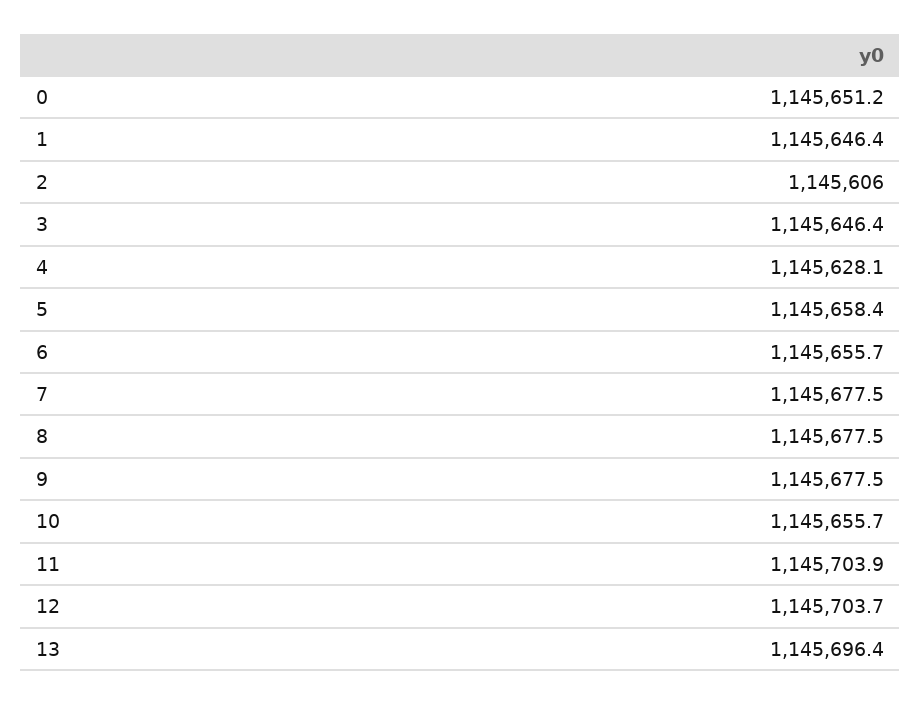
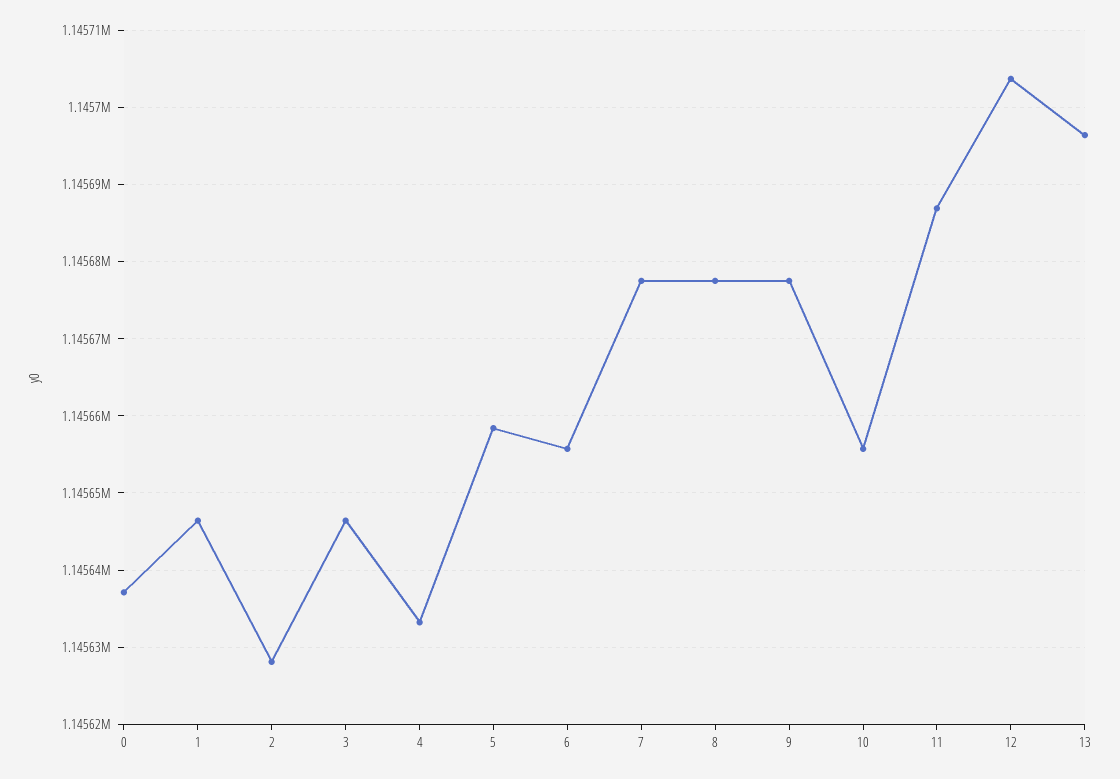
  {
-   "0": 1145651.2,
+   "0": 1145637,
    "1": 1145646.4,
-   "2": 1145606,
+   "2": 1145628,
    "3": 1145646.4,
-   "4": 1145628.1,
+   "4": 1145633,
    "5": 1145658.4,
    "6": 1145655.7,
    "7": 1145677.5,
    "8": 1145677.5,
    "9": 1145677.5,
    "10": 1145655.7,
-   "11": 1145703.9,
+   "11": 1145687,
    "12": 1145703.7,
    "13": 1145696.4
  }

